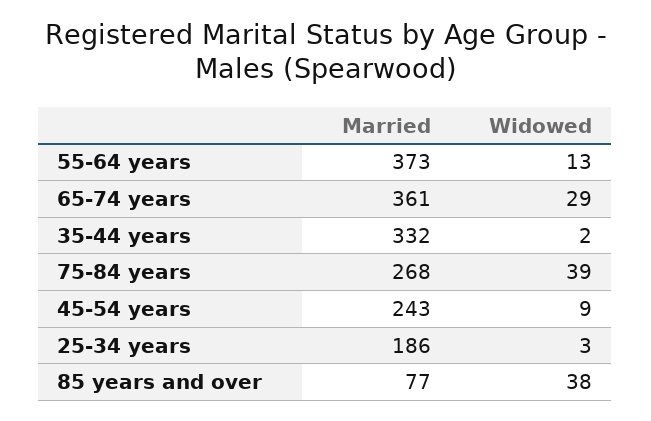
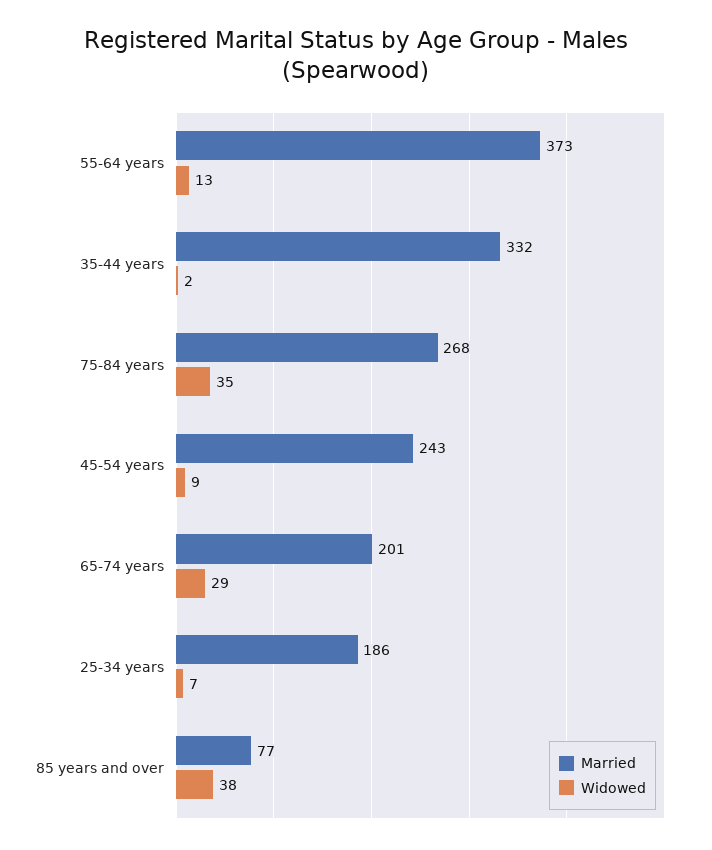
  {
    "Married": {
      "55-64 years": 373,
-     "65-74 years": 361,
+     "65-74 years": 201,
      "35-44 years": 332,
      "75-84 years": 268,
      "45-54 years": 243,
      "25-34 years": 186,
      "85 years and over": 77
    },
    "Widowed": {
      "55-64 years": 13,
      "65-74 years": 29,
      "35-44 years": 2,
-     "75-84 years": 39,
+     "75-84 years": 35,
      "45-54 years": 9,
-     "25-34 years": 3,
+     "25-34 years": 7,
      "85 years and over": 38
    }
  }

